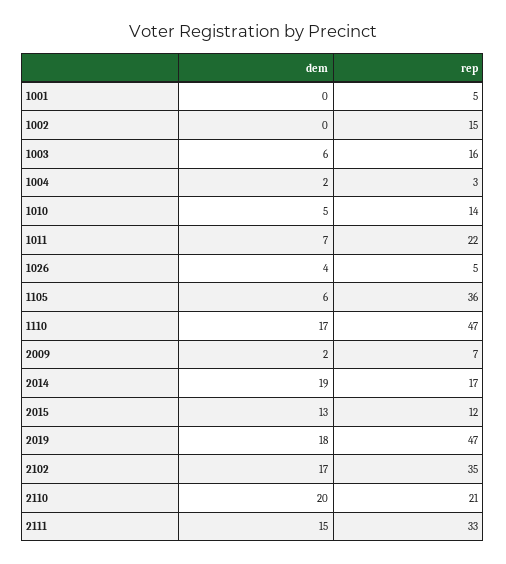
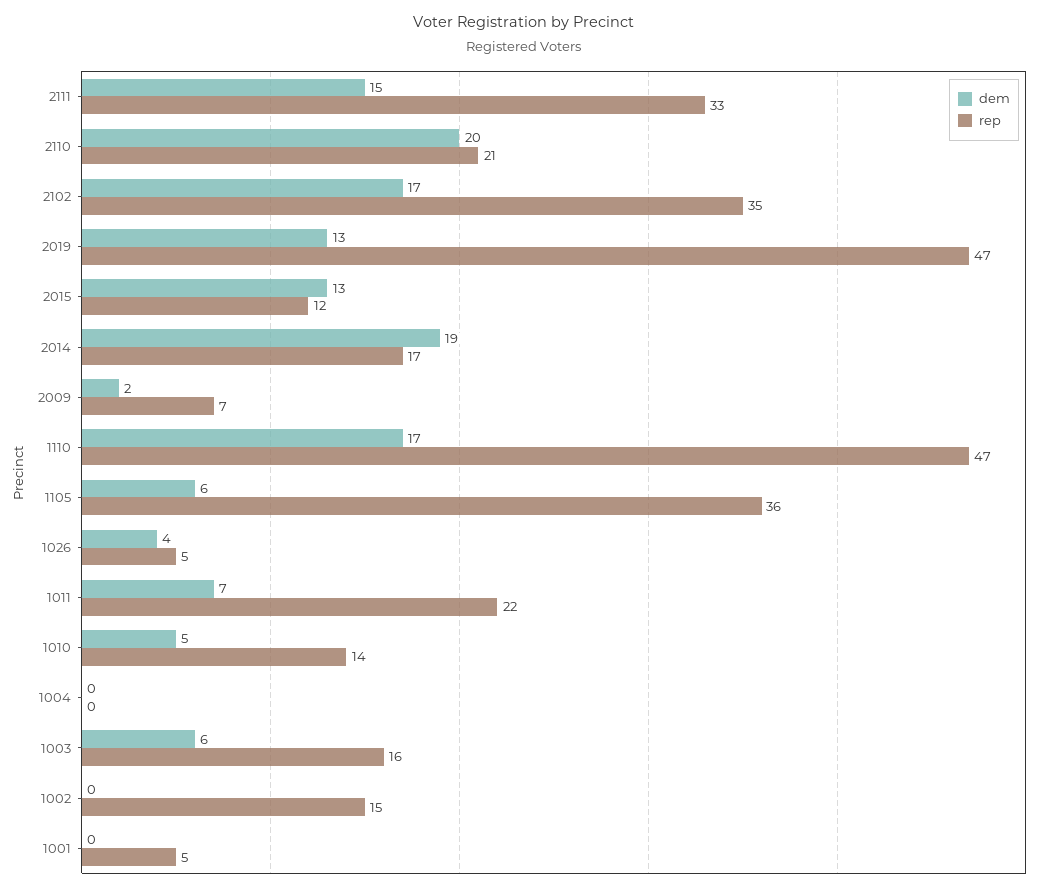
  {
    "dem": {
      "1001": 0,
      "1002": 0,
      "1003": 6,
-     "1004": 2,
+     "1004": 0,
      "1010": 5,
      "1011": 7,
      "1026": 4,
      "1105": 6,
      "1110": 17,
      "2009": 2,
      "2014": 19,
      "2015": 13,
-     "2019": 18,
+     "2019": 13,
      "2102": 17,
      "2110": 20,
      "2111": 15
    },
    "rep": {
      "1001": 5,
      "1002": 15,
      "1003": 16,
-     "1004": 3,
+     "1004": 0,
      "1010": 14,
      "1011": 22,
      "1026": 5,
      "1105": 36,
      "1110": 47,
      "2009": 7,
      "2014": 17,
      "2015": 12,
      "2019": 47,
      "2102": 35,
      "2110": 21,
      "2111": 33
    }
  }

